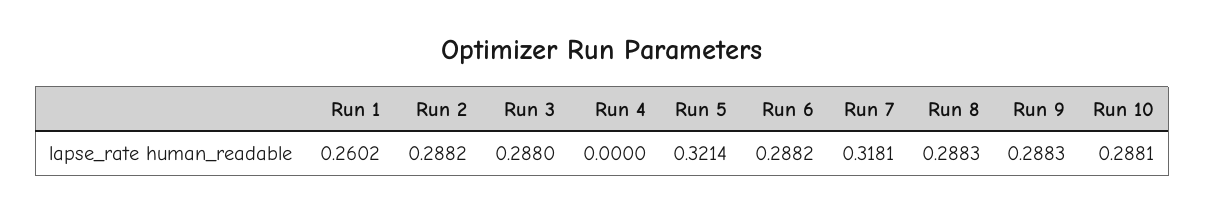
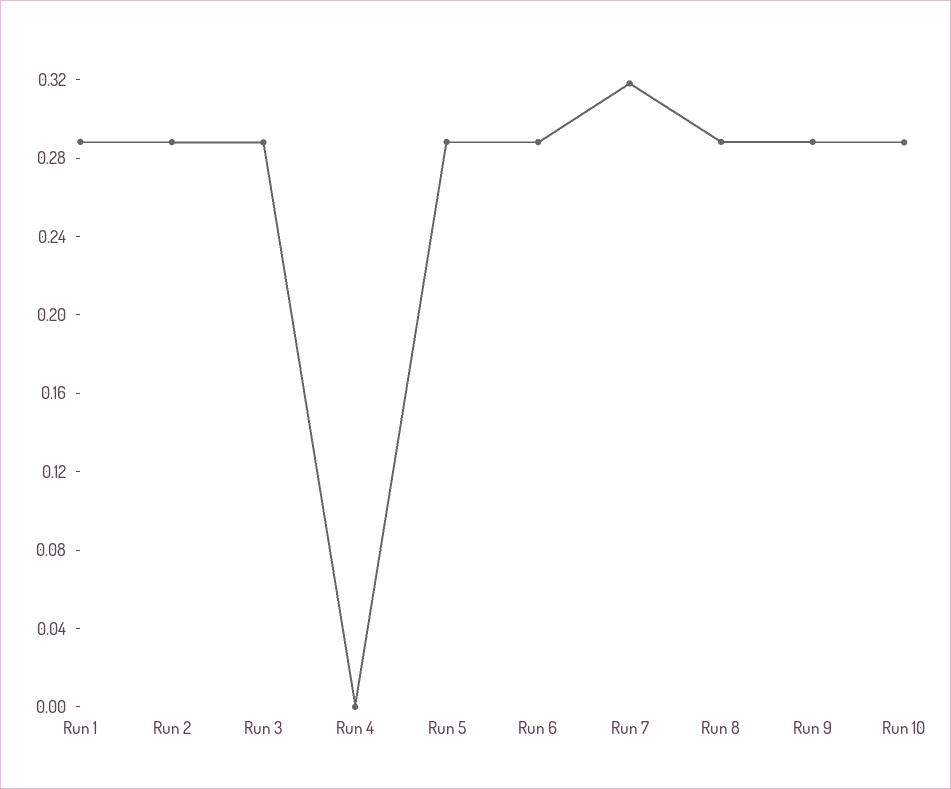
  {
-   "Run 1": 0.2602,
+   "Run 1": 0.29,
    "Run 2": 0.2882,
    "Run 3": 0.288,
    "Run 4": 0,
-   "Run 5": 0.3214,
+   "Run 5": 0.29,
    "Run 6": 0.2882,
    "Run 7": 0.3181,
    "Run 8": 0.2883,
    "Run 9": 0.2883,
    "Run 10": 0.2881
  }

